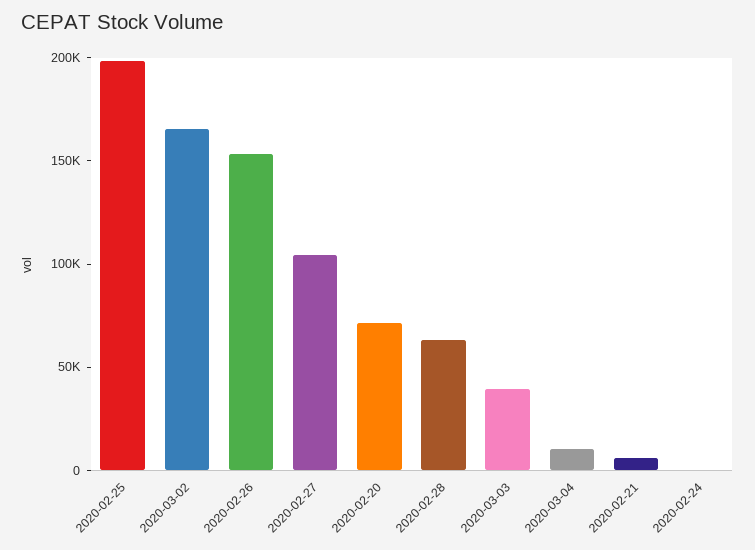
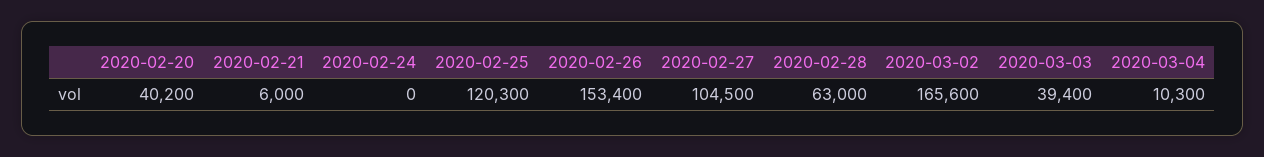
  {
-   "2020-02-25": 200000,
+   "2020-02-25": 120300,
    "2020-03-02": 165600,
    "2020-02-26": 153400,
    "2020-02-27": 104500,
-   "2020-02-20": 70000,
+   "2020-02-20": 40200,
    "2020-02-28": 63000,
    "2020-03-03": 39400,
    "2020-03-04": 10300,
    "2020-02-21": 6000,
    "2020-02-24": 0
  }

